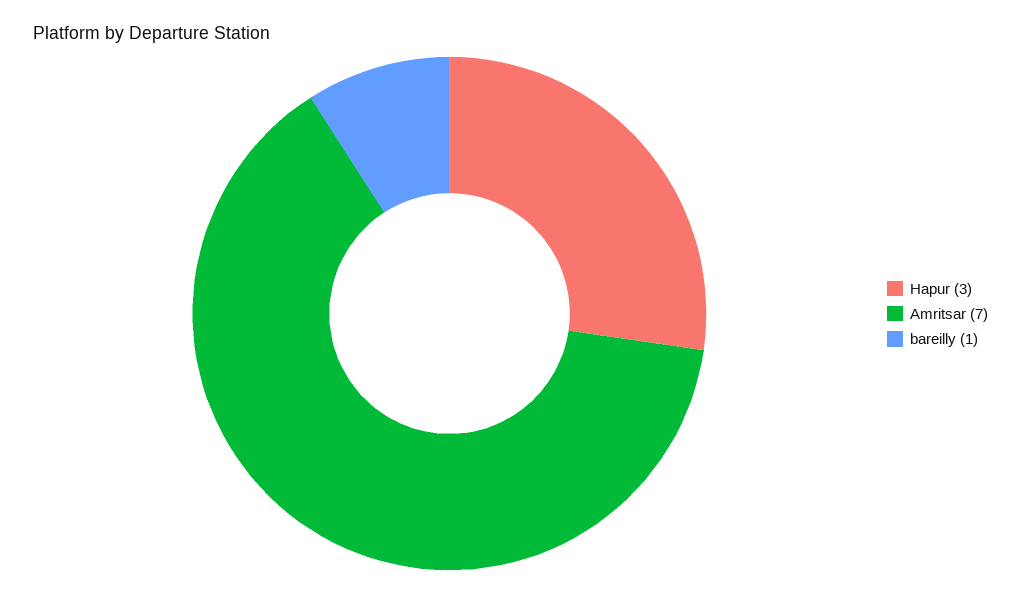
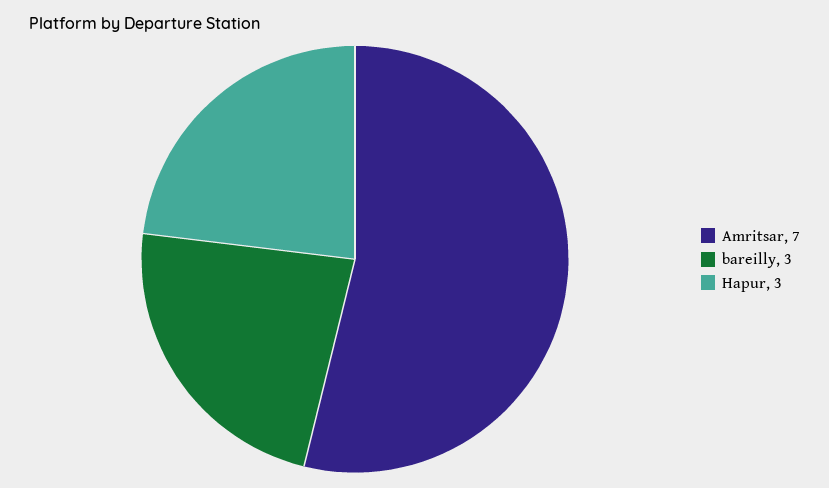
  {
    "Hapur": 3,
    "Amritsar": 7,
-   "bareilly": 1
+   "bareilly": 3
  }

